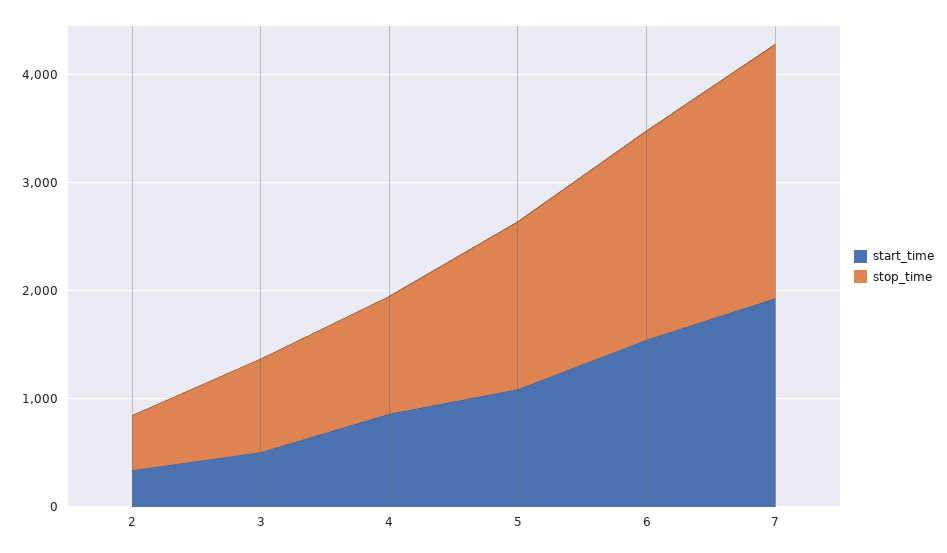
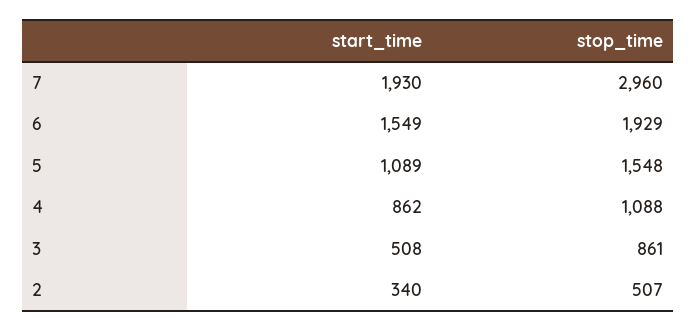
  {
    "start_time": {
      "2": 340,
      "3": 508,
      "4": 862,
      "5": 1089,
      "6": 1549,
      "7": 1930
    },
    "stop_time": {
      "2": 507,
      "3": 861,
      "4": 1088,
      "5": 1548,
      "6": 1929,
-     "7": 2400
+     "7": 2960
    }
  }

